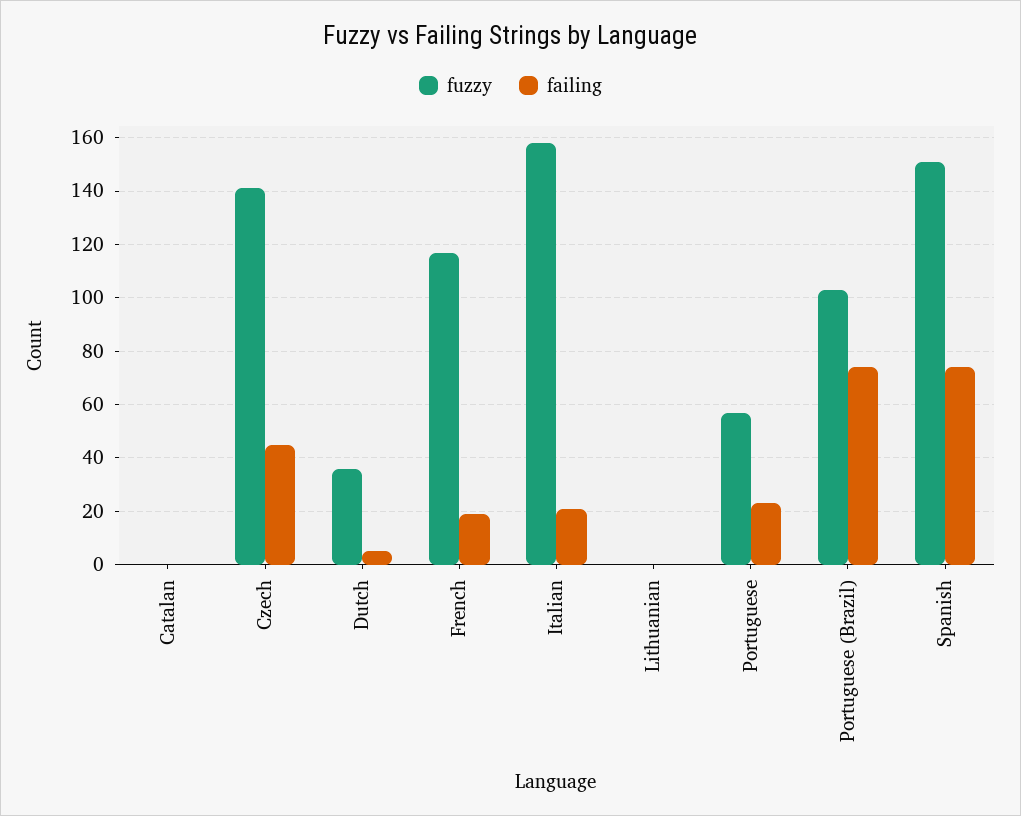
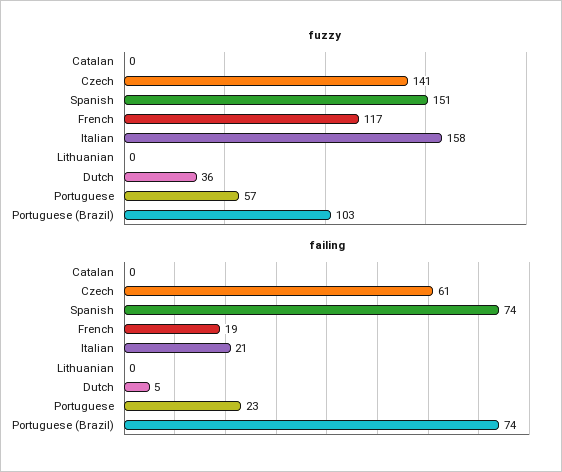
  {
    "fuzzy": {
      "Catalan": 0,
      "Czech": 141,
      "Dutch": 36,
      "French": 117,
      "Italian": 158,
      "Lithuanian": 0,
      "Portuguese": 57,
      "Portuguese (Brazil)": 103,
      "Spanish": 151
    },
    "failing": {
      "Catalan": 0,
-     "Czech": 45,
+     "Czech": 61,
      "Dutch": 5,
      "French": 19,
      "Italian": 21,
      "Lithuanian": 0,
      "Portuguese": 23,
      "Portuguese (Brazil)": 74,
      "Spanish": 74
    }
  }

